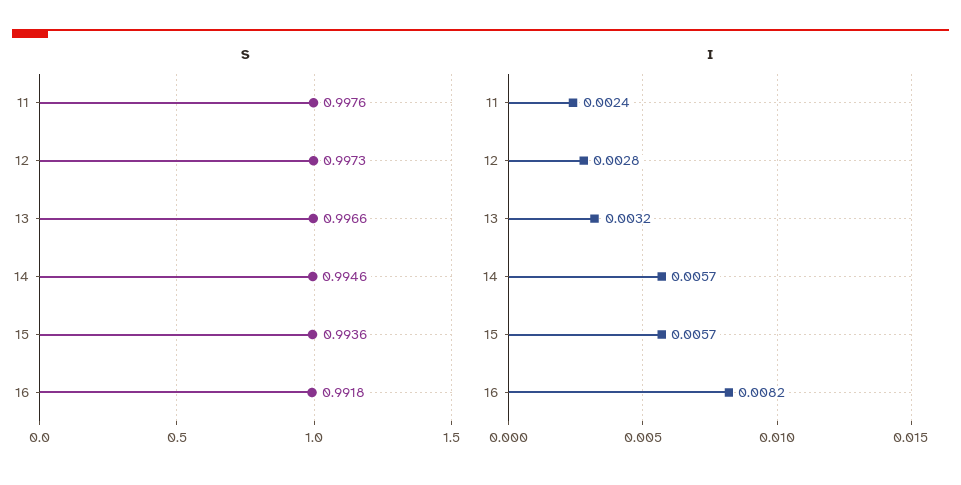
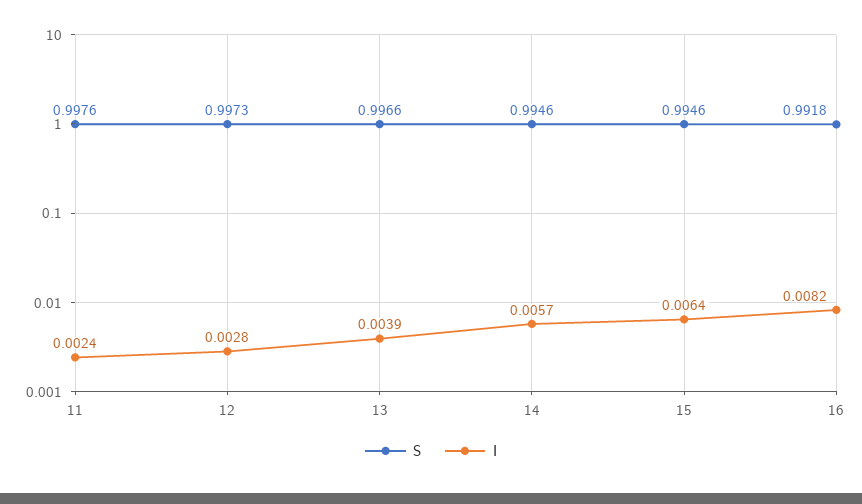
  {
    "S": {
      "11": 0.9976,
      "12": 0.9973,
      "13": 0.9966,
      "14": 0.9946,
-     "15": 0.9936,
+     "15": 0.9946,
      "16": 0.9918
    },
    "I": {
      "11": 0.0024,
      "12": 0.0028,
-     "13": 0.0032,
+     "13": 0.0039,
      "14": 0.0057,
-     "15": 0.0057,
+     "15": 0.0064,
      "16": 0.0082
    }
  }

